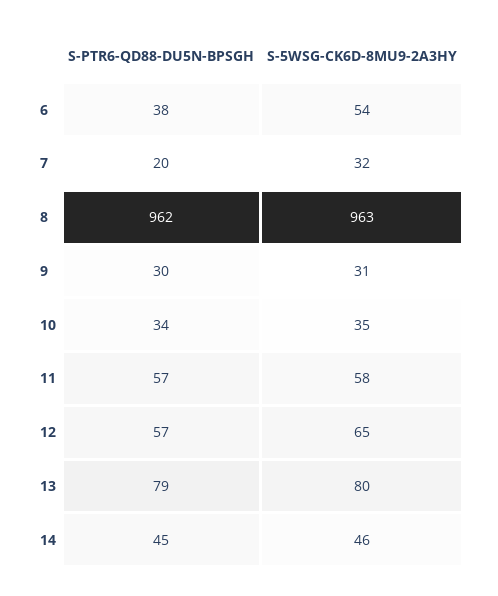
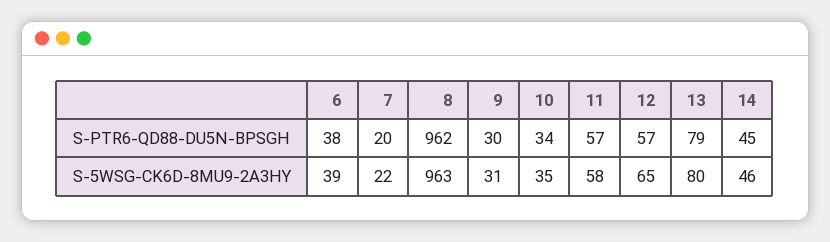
  {
    "S-PTR6-QD88-DU5N-BPSGH": {
      "6": 38,
      "7": 20,
      "8": 962,
      "9": 30,
      "10": 34,
      "11": 57,
      "12": 57,
      "13": 79,
      "14": 45
    },
    "S-5WSG-CK6D-8MU9-2A3HY": {
-     "6": 54,
+     "6": 39,
-     "7": 32,
+     "7": 22,
      "8": 963,
      "9": 31,
      "10": 35,
      "11": 58,
      "12": 65,
      "13": 80,
      "14": 46
    }
  }

